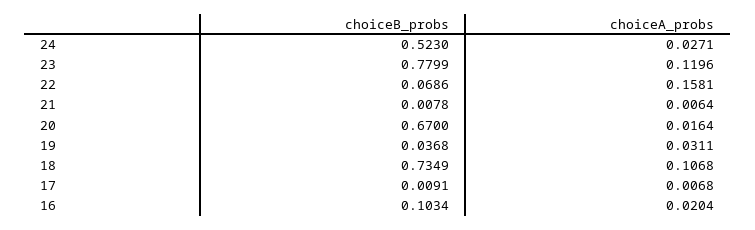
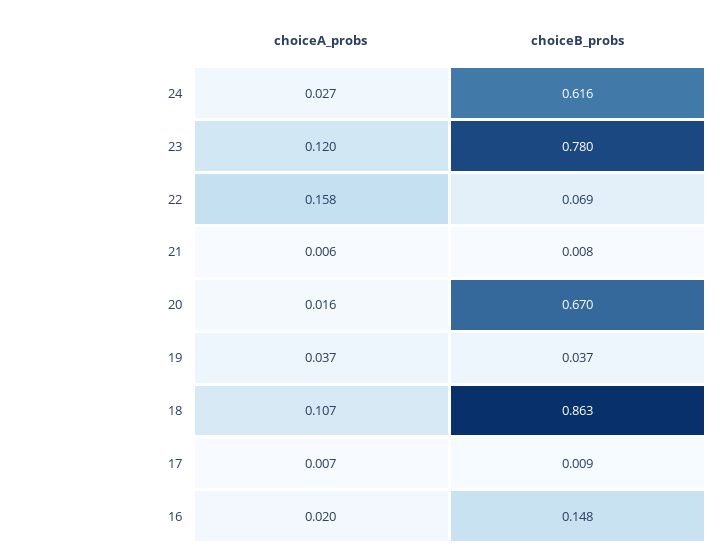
  {
    "choiceB_probs": {
-     "24": 0.523,
+     "24": 0.616,
      "23": 0.7799,
      "22": 0.0686,
      "21": 0.0078,
      "20": 0.67,
      "19": 0.0368,
-     "18": 0.7349,
+     "18": 0.863,
      "17": 0.0091,
-     "16": 0.1034
+     "16": 0.148
    },
    "choiceA_probs": {
      "24": 0.0271,
      "23": 0.1196,
      "22": 0.1581,
      "21": 0.0064,
      "20": 0.0164,
-     "19": 0.0311,
+     "19": 0.037,
      "18": 0.1068,
      "17": 0.0068,
      "16": 0.0204
    }
  }

